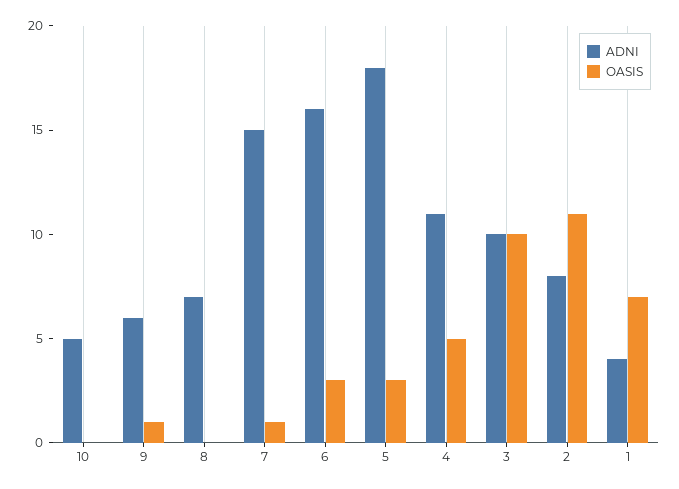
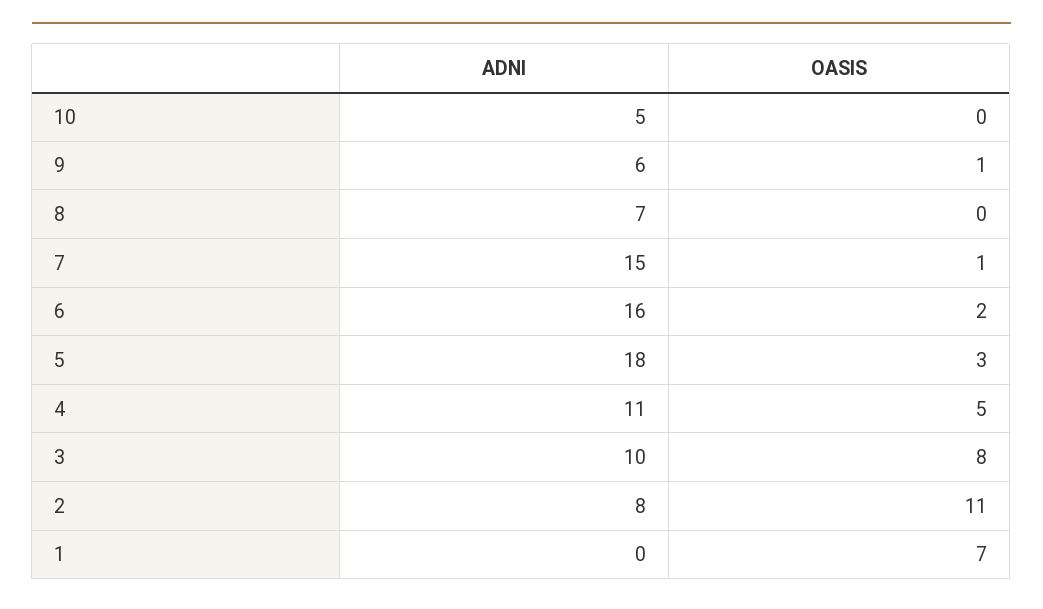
  {
    "ADNI": {
      "10": 5,
      "9": 6,
      "8": 7,
      "7": 15,
      "6": 16,
      "5": 18,
      "4": 11,
      "3": 10,
      "2": 8,
-     "1": 4
+     "1": 0
    },
    "OASIS": {
      "10": 0,
      "9": 1,
      "8": 0,
      "7": 1,
-     "6": 3,
+     "6": 2,
      "5": 3,
      "4": 5,
-     "3": 10,
+     "3": 8,
      "2": 11,
      "1": 7
    }
  }

